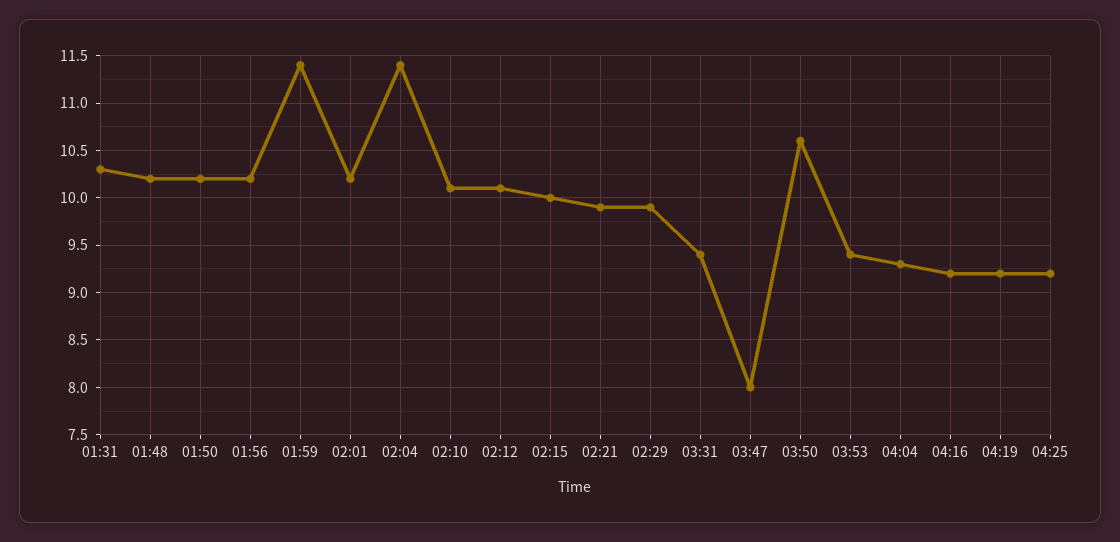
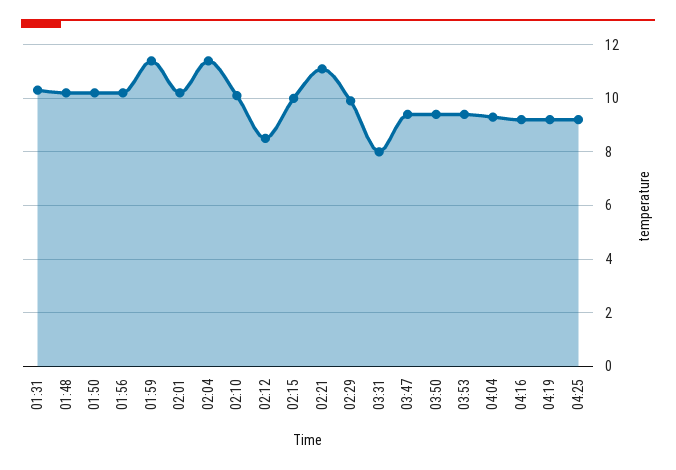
  {
    "01:31": 10.3,
    "01:48": 10.2,
    "01:50": 10.2,
    "01:56": 10.2,
    "01:59": 11.4,
    "02:01": 10.2,
    "02:04": 11.4,
    "02:10": 10.1,
-   "02:12": 10.1,
+   "02:12": 8.5,
    "02:15": 10,
-   "02:21": 9.9,
+   "02:21": 11,
    "02:29": 9.9,
-   "03:31": 9.4,
+   "03:31": 8,
-   "03:47": 8,
+   "03:47": 9.5,
-   "03:50": 10.6,
+   "03:50": 9.5,
    "03:53": 9.4,
    "04:04": 9.3,
    "04:16": 9.2,
    "04:19": 9.2,
    "04:25": 9.2
  }

